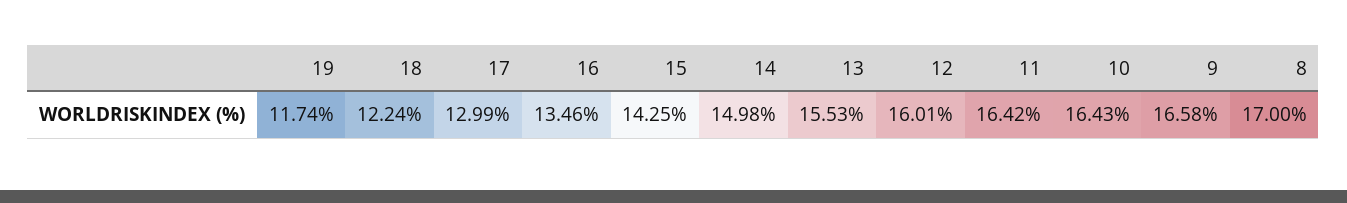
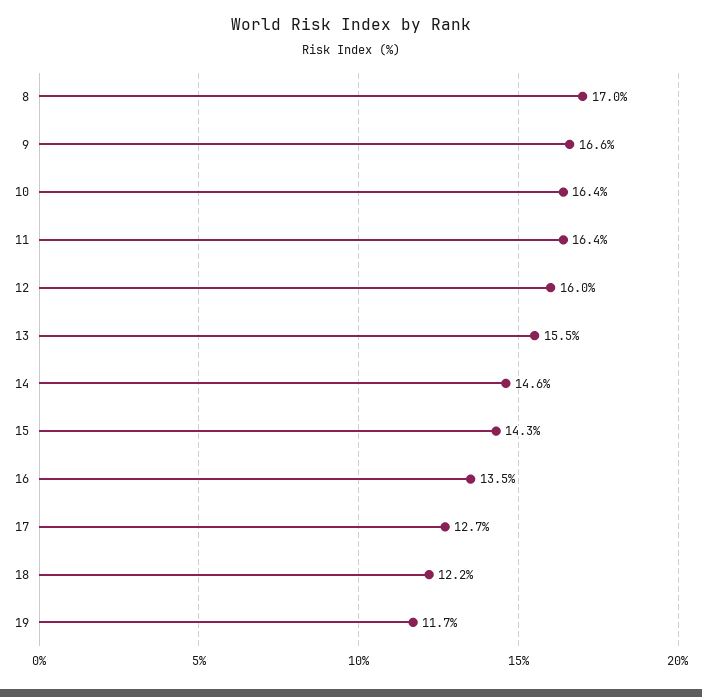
  {
    "19": 11.74,
    "18": 12.24,
-   "17": 12.99,
+   "17": 12.7,
    "16": 13.46,
    "15": 14.25,
-   "14": 14.98,
+   "14": 14.6,
    "13": 15.53,
    "12": 16.01,
    "11": 16.42,
    "10": 16.43,
    "9": 16.58,
    "8": 17
  }

